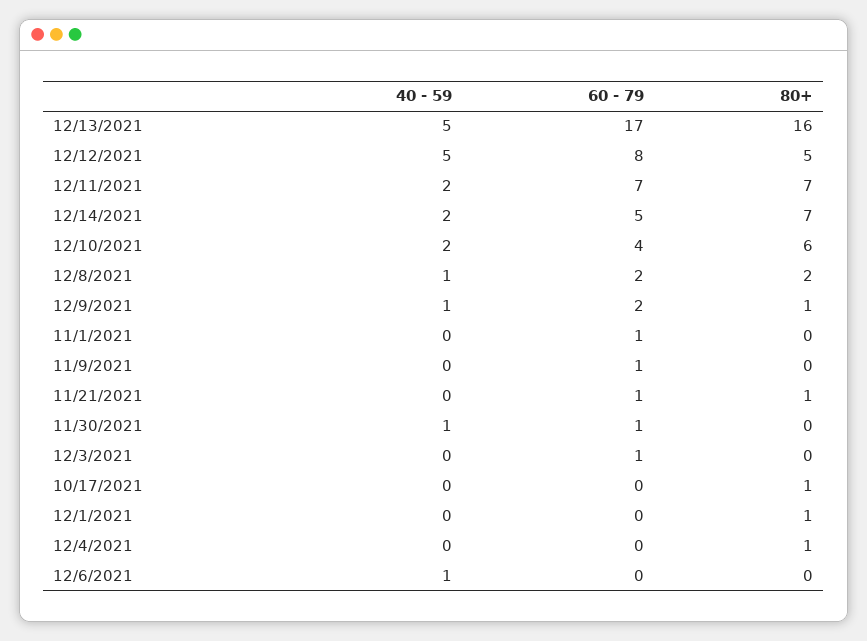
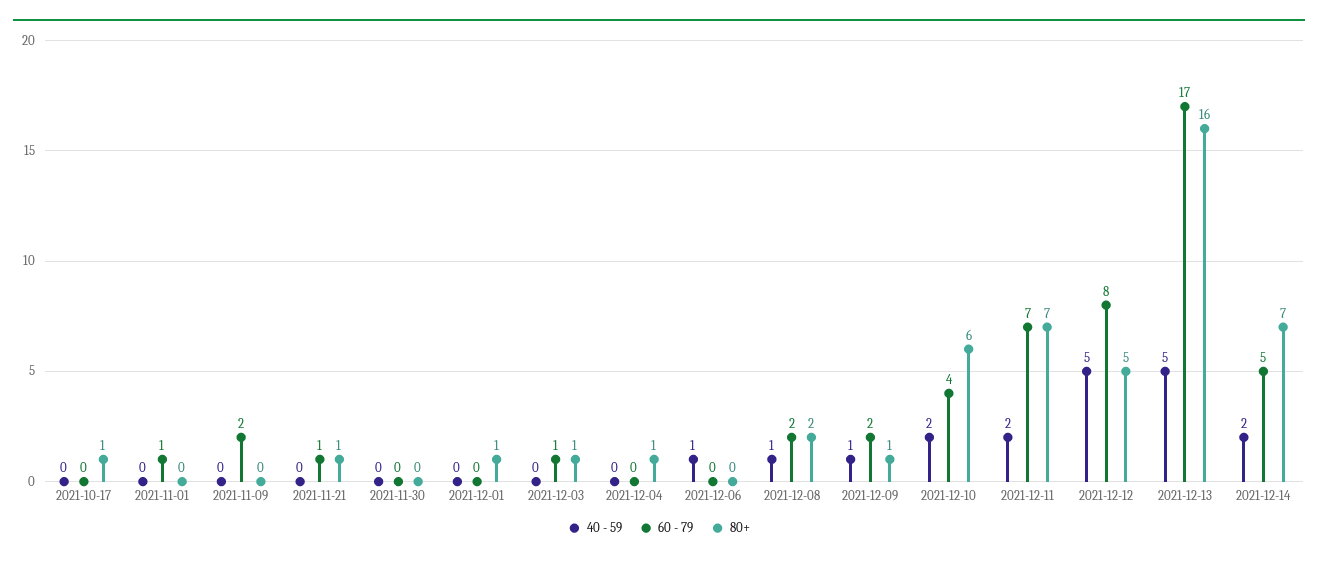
  {
    "40 - 59": {
      "12/13/2021": 5,
      "12/12/2021": 5,
      "12/11/2021": 2,
      "12/14/2021": 2,
      "12/10/2021": 2,
      "12/8/2021": 1,
      "12/9/2021": 1,
      "11/1/2021": 0,
      "11/9/2021": 0,
      "11/21/2021": 0,
-     "11/30/2021": 1,
+     "11/30/2021": 0,
      "12/3/2021": 0,
      "10/17/2021": 0,
      "12/1/2021": 0,
      "12/4/2021": 0,
      "12/6/2021": 1
    },
    "60 - 79": {
      "12/13/2021": 17,
      "12/12/2021": 8,
      "12/11/2021": 7,
      "12/14/2021": 5,
      "12/10/2021": 4,
      "12/8/2021": 2,
      "12/9/2021": 2,
      "11/1/2021": 1,
-     "11/9/2021": 1,
+     "11/9/2021": 2,
      "11/21/2021": 1,
-     "11/30/2021": 1,
+     "11/30/2021": 0,
      "12/3/2021": 1,
      "10/17/2021": 0,
      "12/1/2021": 0,
      "12/4/2021": 0,
      "12/6/2021": 0
    },
    "80+": {
      "12/13/2021": 16,
      "12/12/2021": 5,
      "12/11/2021": 7,
      "12/14/2021": 7,
      "12/10/2021": 6,
      "12/8/2021": 2,
      "12/9/2021": 1,
      "11/1/2021": 0,
      "11/9/2021": 0,
      "11/21/2021": 1,
      "11/30/2021": 0,
-     "12/3/2021": 0,
+     "12/3/2021": 1,
      "10/17/2021": 1,
      "12/1/2021": 1,
      "12/4/2021": 1,
      "12/6/2021": 0
    }
  }

